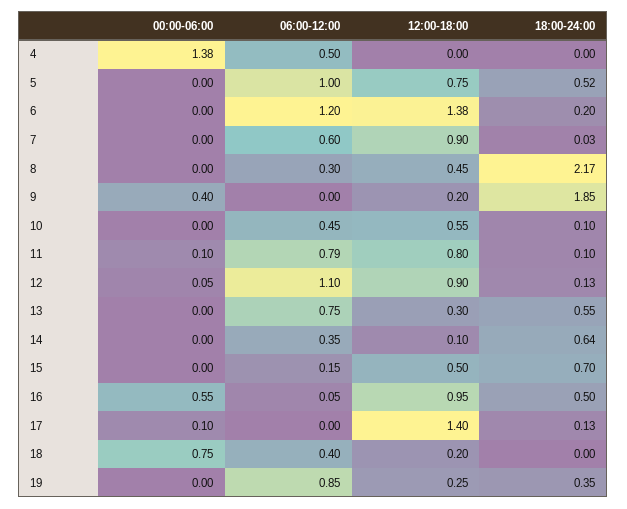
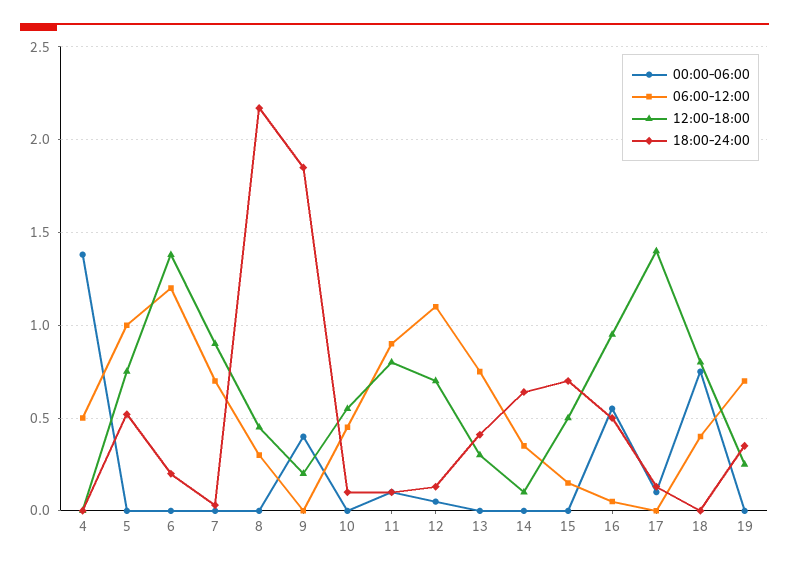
  {
    "00:00-06:00": {
      "4": 1.38,
      "5": 0,
      "6": 0,
      "7": 0,
      "8": 0,
      "9": 0.4,
      "10": 0,
      "11": 0.1,
      "12": 0.05,
      "13": 0,
      "14": 0,
      "15": 0,
      "16": 0.55,
      "17": 0.1,
      "18": 0.75,
      "19": 0
    },
    "06:00-12:00": {
      "4": 0.5,
      "5": 1,
      "6": 1.2,
-     "7": 0.6,
+     "7": 0.7,
      "8": 0.3,
      "9": 0,
      "10": 0.45,
-     "11": 0.79,
+     "11": 0.9,
      "12": 1.1,
      "13": 0.75,
      "14": 0.35,
      "15": 0.15,
      "16": 0.05,
      "17": 0,
      "18": 0.4,
-     "19": 0.85
+     "19": 0.7
    },
    "12:00-18:00": {
      "4": 0,
      "5": 0.75,
      "6": 1.38,
      "7": 0.9,
      "8": 0.45,
      "9": 0.2,
      "10": 0.55,
      "11": 0.8,
-     "12": 0.9,
+     "12": 0.7,
      "13": 0.3,
      "14": 0.1,
      "15": 0.5,
      "16": 0.95,
      "17": 1.4,
-     "18": 0.2,
+     "18": 0.8,
      "19": 0.25
    },
    "18:00-24:00": {
      "4": 0,
      "5": 0.52,
      "6": 0.2,
      "7": 0.03,
      "8": 2.17,
      "9": 1.85,
      "10": 0.1,
      "11": 0.1,
      "12": 0.13,
-     "13": 0.55,
+     "13": 0.4,
      "14": 0.64,
      "15": 0.7,
      "16": 0.5,
      "17": 0.13,
      "18": 0,
      "19": 0.35
    }
  }

